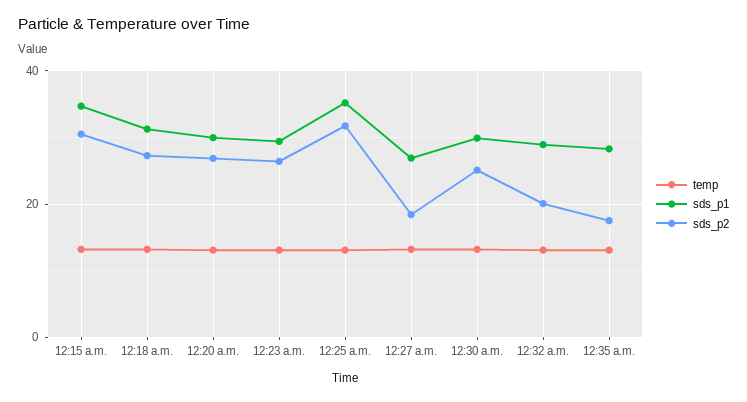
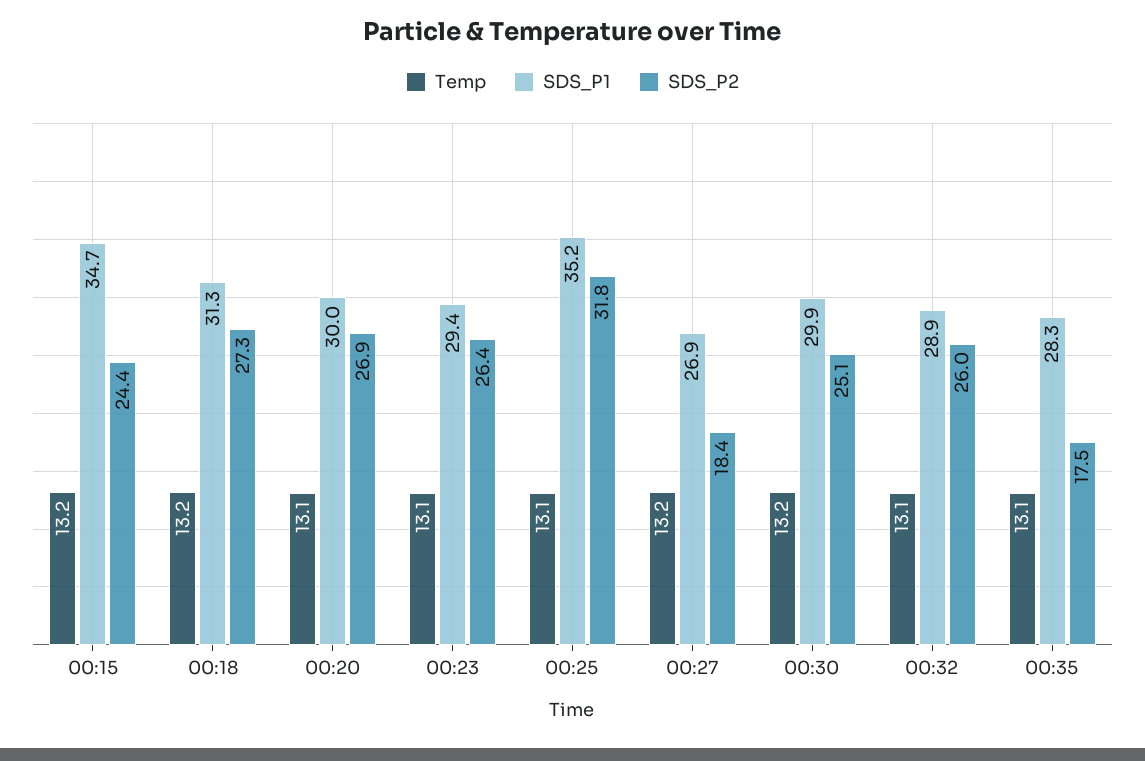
  {
    "temp": {
      "12:15 a.m.": 13.2,
      "12:18 a.m.": 13.2,
      "12:20 a.m.": 13.1,
      "12:23 a.m.": 13.1,
      "12:25 a.m.": 13.1,
      "12:27 a.m.": 13.2,
      "12:30 a.m.": 13.2,
      "12:32 a.m.": 13.1,
      "12:35 a.m.": 13.1
    },
    "sds_p1": {
      "12:15 a.m.": 34.7,
      "12:18 a.m.": 31.3,
      "12:20 a.m.": 30,
      "12:23 a.m.": 29.4,
      "12:25 a.m.": 35.2,
      "12:27 a.m.": 26.9,
      "12:30 a.m.": 29.9,
      "12:32 a.m.": 28.9,
      "12:35 a.m.": 28.3
    },
    "sds_p2": {
-     "12:15 a.m.": 30,
+     "12:15 a.m.": 24.4,
      "12:18 a.m.": 27.3,
      "12:20 a.m.": 26.9,
      "12:23 a.m.": 26.4,
      "12:25 a.m.": 31.8,
      "12:27 a.m.": 18.4,
      "12:30 a.m.": 25.1,
-     "12:32 a.m.": 20,
+     "12:32 a.m.": 26,
      "12:35 a.m.": 17.5
    }
  }

